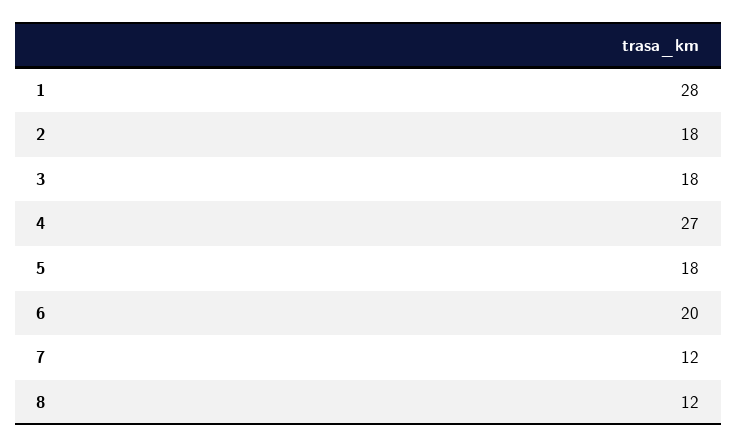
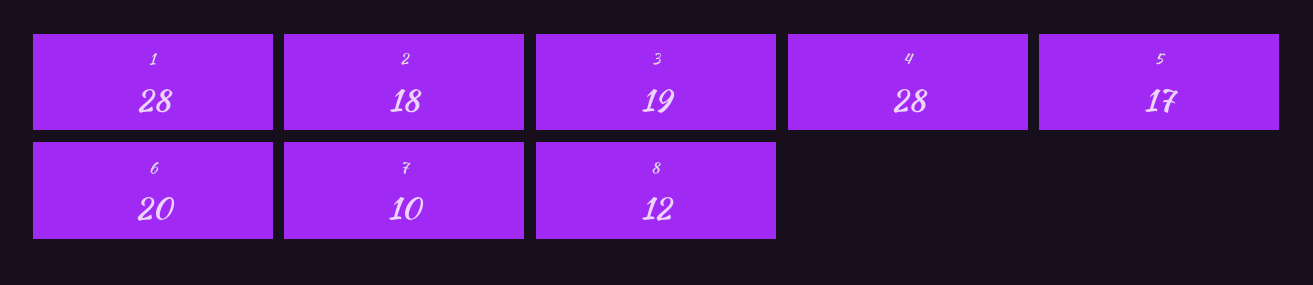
  {
    "1": 28,
    "2": 18,
-   "3": 18,
+   "3": 19,
-   "4": 27,
+   "4": 28,
-   "5": 18,
+   "5": 17,
    "6": 20,
-   "7": 12,
+   "7": 10,
    "8": 12
  }

